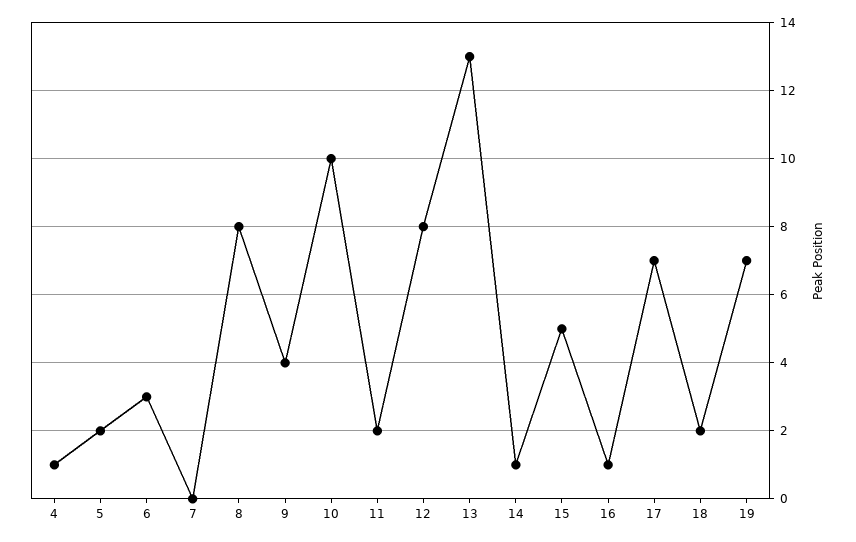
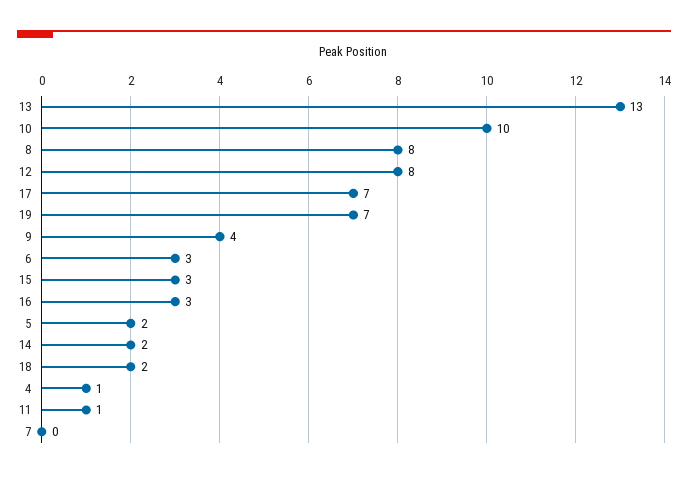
  {
    "4": 1,
    "5": 2,
    "6": 3,
    "7": 0,
    "8": 8,
    "9": 4,
    "10": 10,
-   "11": 2,
+   "11": 1,
    "12": 8,
    "13": 13,
-   "14": 1,
+   "14": 2,
-   "15": 5,
+   "15": 3,
-   "16": 1,
+   "16": 3,
    "17": 7,
    "18": 2,
    "19": 7
  }

